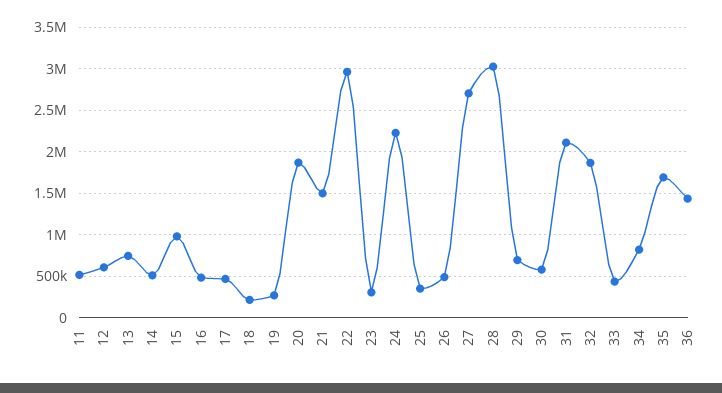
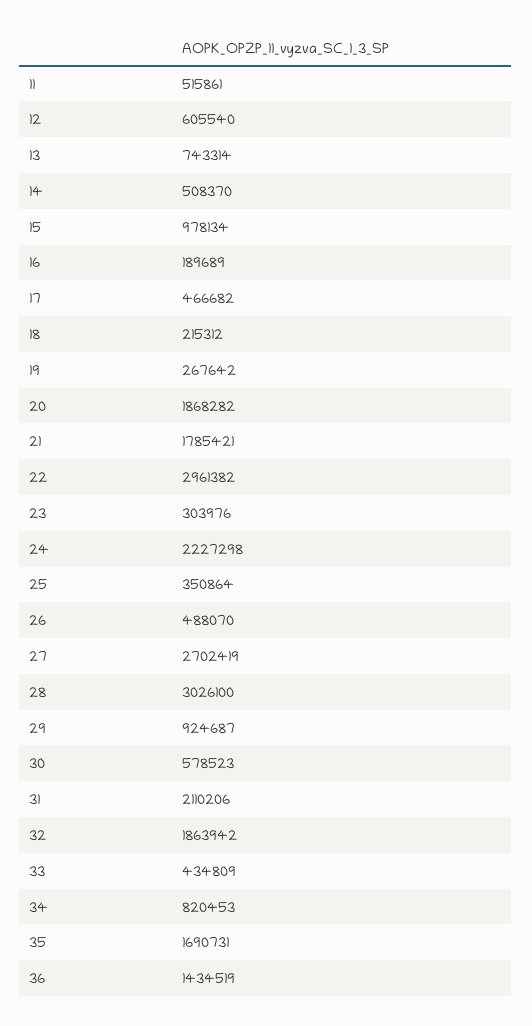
  {
    "11": 515861,
    "12": 605540,
    "13": 743314,
    "14": 508370,
    "15": 978134,
-   "16": 500000,
+   "16": 189689,
    "17": 466682,
    "18": 215312,
    "19": 267642,
    "20": 1868282,
-   "21": 1500000,
+   "21": 1785421,
    "22": 2961382,
    "23": 303976,
    "24": 2227298,
    "25": 350864,
    "26": 488070,
    "27": 2702419,
    "28": 3026100,
-   "29": 700000,
+   "29": 924687,
    "30": 578523,
    "31": 2110206,
    "32": 1863942,
    "33": 434809,
    "34": 820453,
    "35": 1690731,
    "36": 1434519
  }

